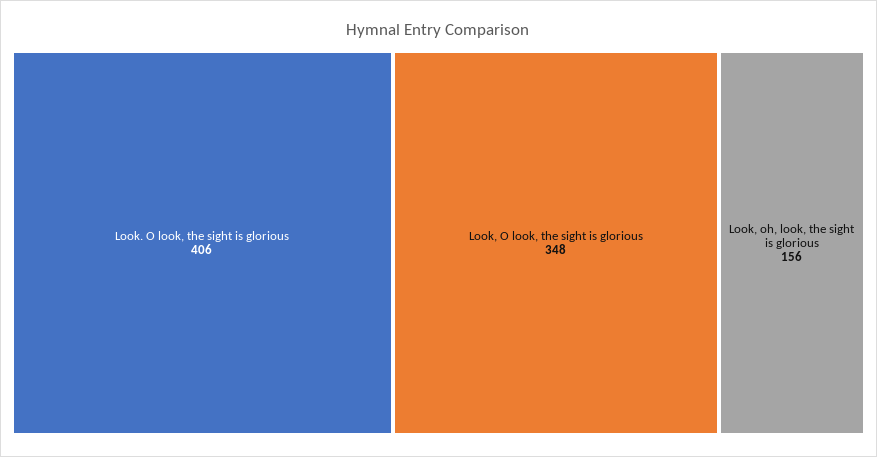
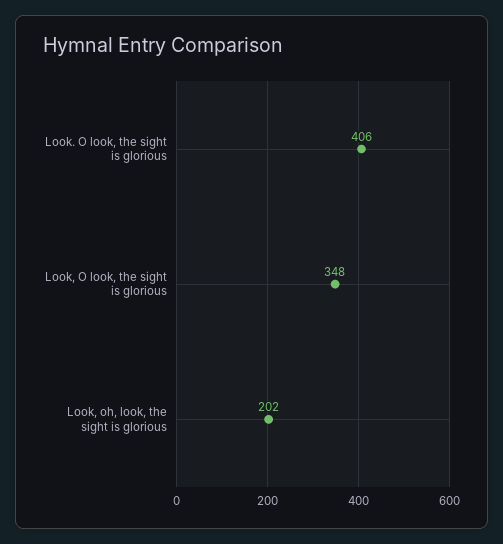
  {
    "Look. O look, the sight is glorious": 406,
    "Look, O look, the sight is glorious": 348,
-   "Look, oh, look, the sight is glorious": 156
+   "Look, oh, look, the sight is glorious": 202
  }

